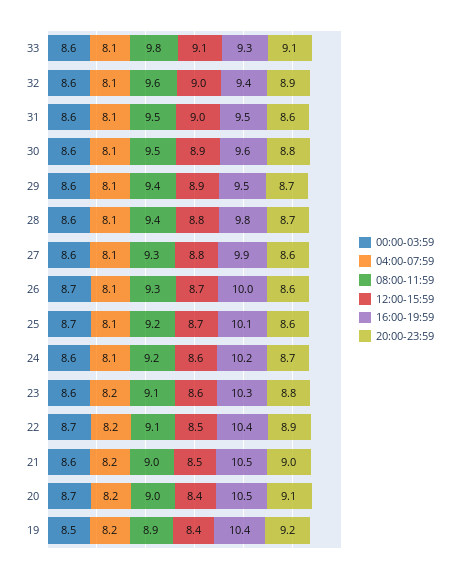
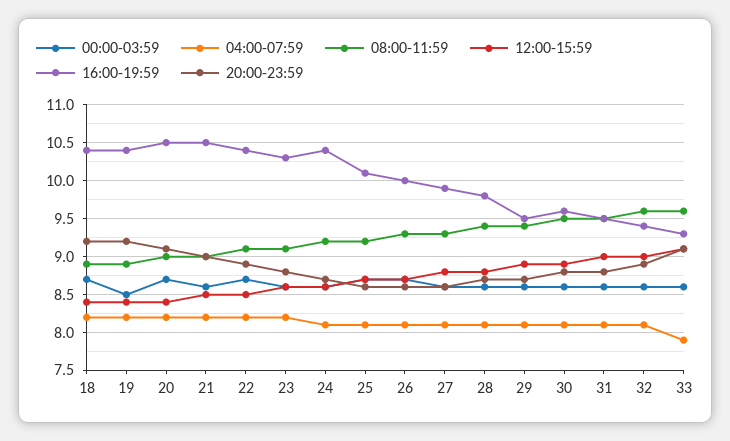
  {
    "00:00-03:59": {
      "33": 8.6,
      "32": 8.6,
      "31": 8.6,
      "30": 8.6,
      "29": 8.6,
      "28": 8.6,
      "27": 8.6,
      "26": 8.7,
      "25": 8.7,
      "24": 8.6,
      "23": 8.6,
      "22": 8.7,
      "21": 8.6,
      "20": 8.7,
-     "19": 8.5
+     "19": 8.5,
+     "18": 8.7
    },
    "04:00-07:59": {
-     "33": 8.1,
+     "33": 7.9,
      "32": 8.1,
      "31": 8.1,
      "30": 8.1,
      "29": 8.1,
      "28": 8.1,
      "27": 8.1,
      "26": 8.1,
      "25": 8.1,
      "24": 8.1,
      "23": 8.2,
      "22": 8.2,
      "21": 8.2,
      "20": 8.2,
-     "19": 8.2
+     "19": 8.2,
+     "18": 8.2
    },
    "08:00-11:59": {
-     "33": 9.8,
+     "33": 9.6,
      "32": 9.6,
      "31": 9.5,
      "30": 9.5,
      "29": 9.4,
      "28": 9.4,
      "27": 9.3,
      "26": 9.3,
      "25": 9.2,
      "24": 9.2,
      "23": 9.1,
      "22": 9.1,
      "21": 9,
      "20": 9,
-     "19": 8.9
+     "19": 8.9,
+     "18": 8.9
    },
    "12:00-15:59": {
      "33": 9.1,
      "32": 9,
      "31": 9,
      "30": 8.9,
      "29": 8.9,
      "28": 8.8,
      "27": 8.8,
      "26": 8.7,
      "25": 8.7,
      "24": 8.6,
      "23": 8.6,
      "22": 8.5,
      "21": 8.5,
      "20": 8.4,
-     "19": 8.4
+     "19": 8.4,
+     "18": 8.4
    },
    "16:00-19:59": {
      "33": 9.3,
      "32": 9.4,
      "31": 9.5,
      "30": 9.6,
      "29": 9.5,
      "28": 9.8,
      "27": 9.9,
      "26": 10,
      "25": 10.1,
-     "24": 10.2,
+     "24": 10.4,
      "23": 10.3,
      "22": 10.4,
      "21": 10.5,
      "20": 10.5,
-     "19": 10.4
+     "19": 10.4,
+     "18": 10.4
    },
    "20:00-23:59": {
      "33": 9.1,
      "32": 8.9,
-     "31": 8.6,
+     "31": 8.8,
      "30": 8.8,
      "29": 8.7,
      "28": 8.7,
      "27": 8.6,
      "26": 8.6,
      "25": 8.6,
      "24": 8.7,
      "23": 8.8,
      "22": 8.9,
      "21": 9,
      "20": 9.1,
-     "19": 9.2
+     "19": 9.2,
+     "18": 9.2
    }
  }

